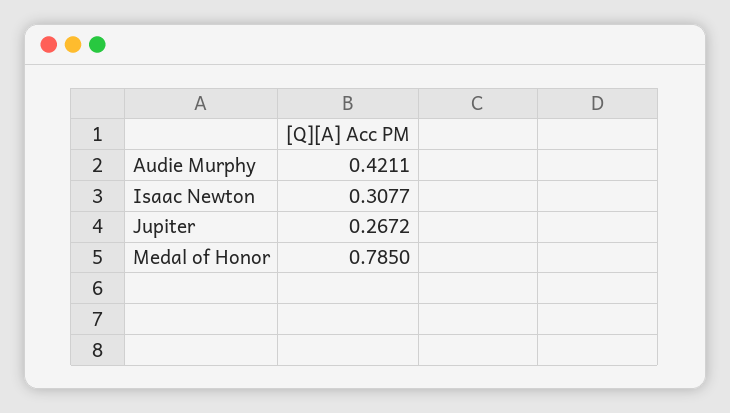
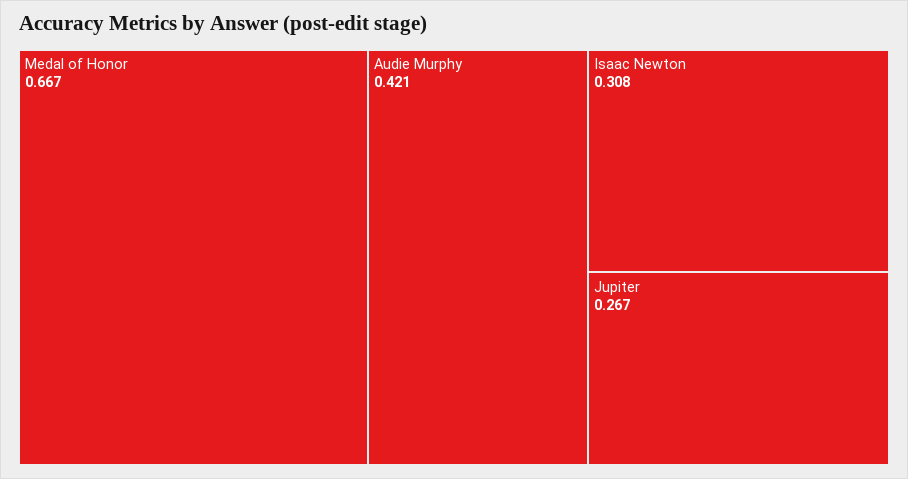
  {
    "Audie Murphy": 0.4211,
    "Isaac Newton": 0.3077,
    "Jupiter": 0.2672,
-   "Medal of Honor": 0.785
+   "Medal of Honor": 0.667
  }

